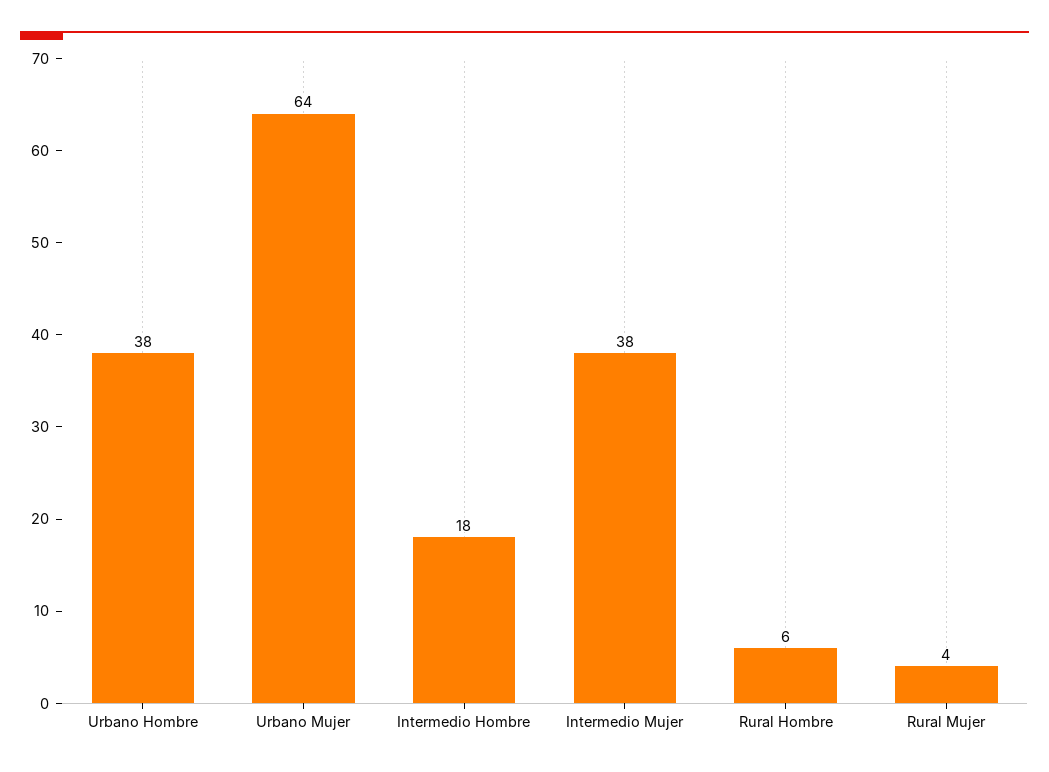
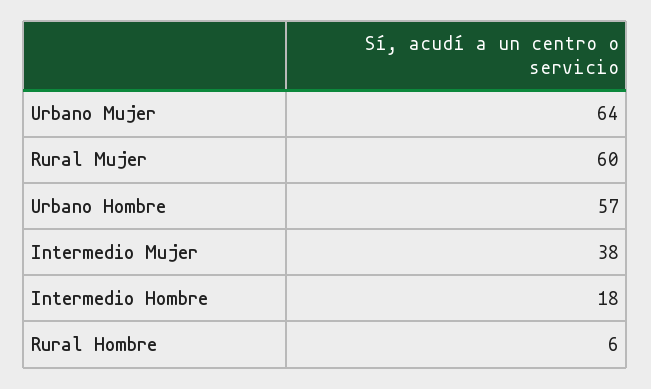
  {
-   "Urbano Hombre": 38,
+   "Urbano Hombre": 57,
    "Urbano Mujer": 64,
    "Intermedio Hombre": 18,
    "Intermedio Mujer": 38,
    "Rural Hombre": 6,
-   "Rural Mujer": 4
+   "Rural Mujer": 60
  }

